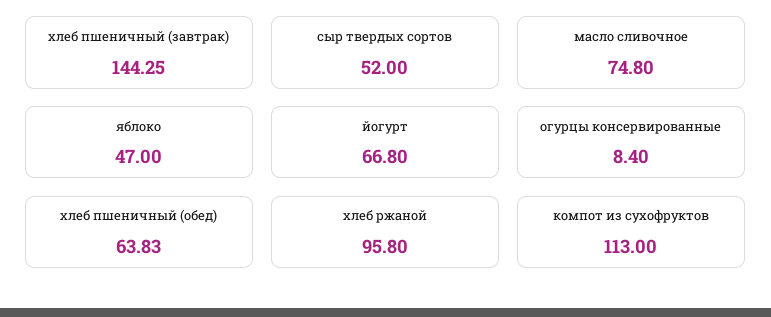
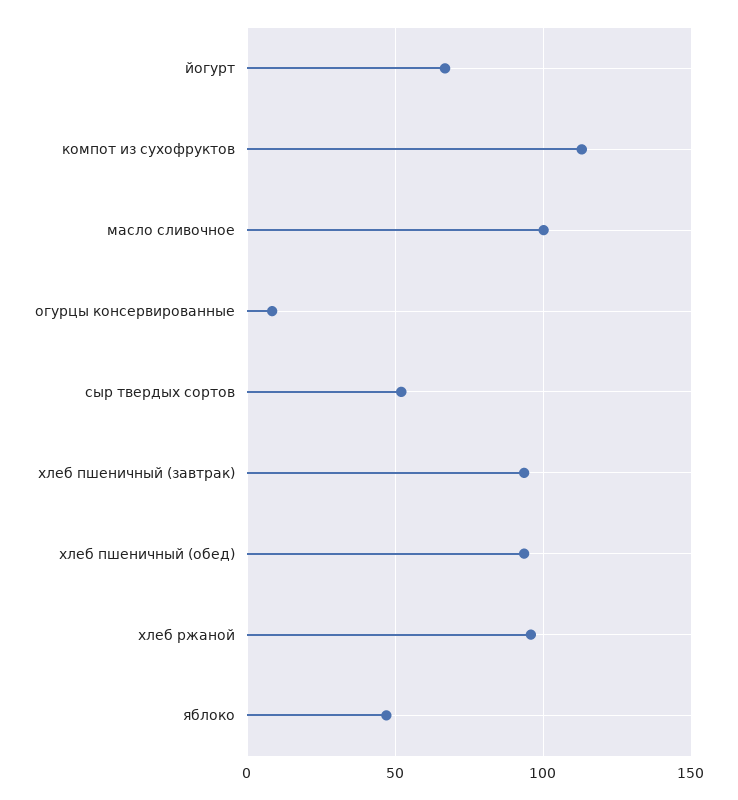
  {
-   "хлеб пшеничный (завтрак)": 144.25,
+   "хлеб пшеничный (завтрак)": 95,
    "сыр твердых сортов": 52,
-   "масло сливочное": 74.8,
+   "масло сливочное": 100,
    "яблоко": 47,
    "йогурт": 66.8,
    "огурцы консервированные": 8.4,
-   "хлеб пшеничный (обед)": 63.83,
+   "хлеб пшеничный (обед)": 95,
    "хлеб ржаной": 95.8,
    "компот из сухофруктов": 113
  }

